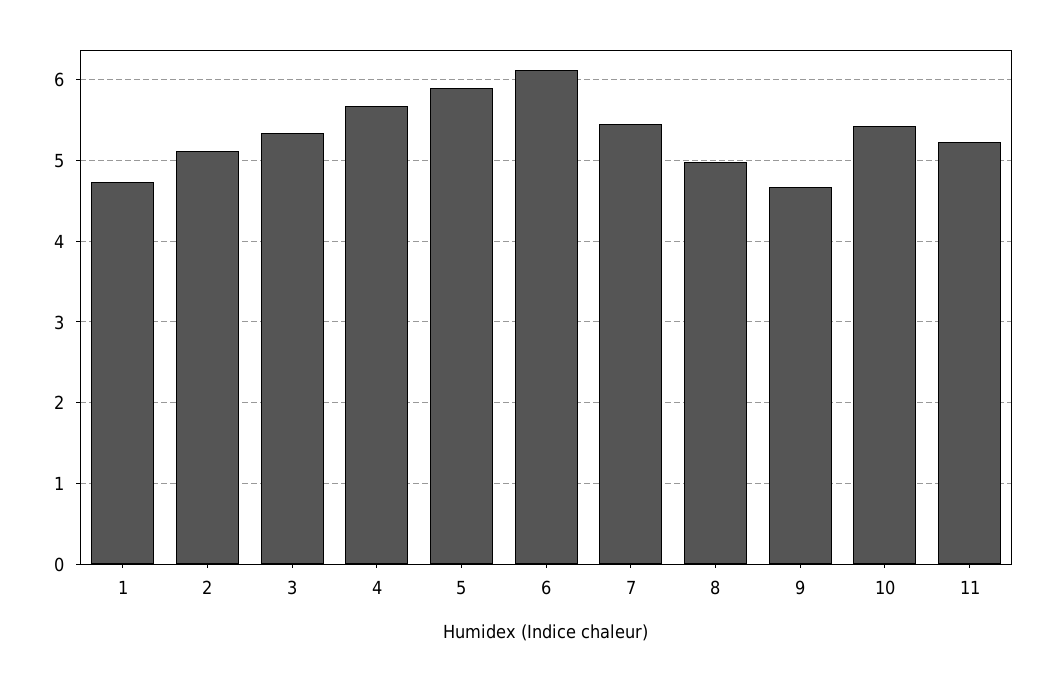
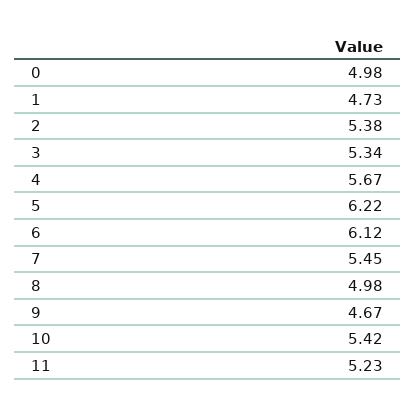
  {
    "1": 4.73,
-   "2": 5.1,
+   "2": 5.38,
    "3": 5.34,
    "4": 5.67,
-   "5": 5.9,
+   "5": 6.22,
    "6": 6.12,
    "7": 5.45,
    "8": 4.98,
    "9": 4.67,
    "10": 5.42,
-   "11": 5.23
+   "11": 5.23,
+   "0": 4.98
  }

